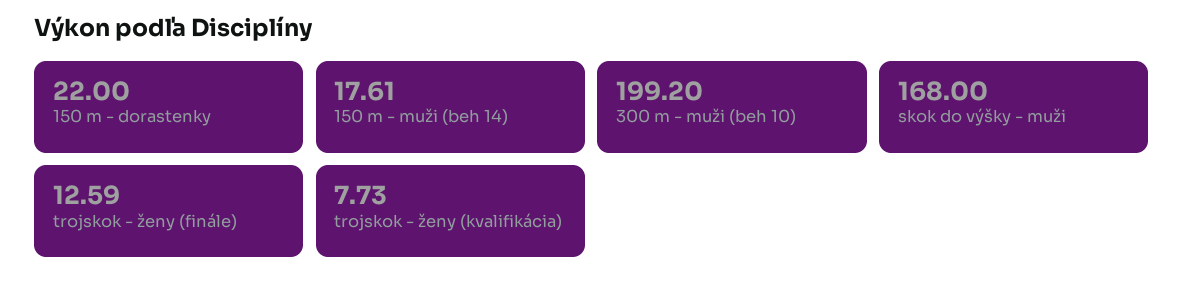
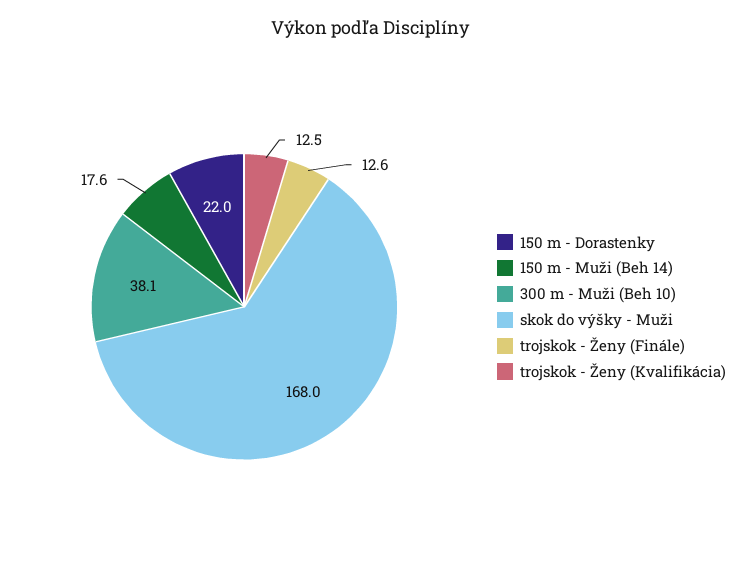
  {
    "150 m - dorastenky": 22,
    "150 m - muži (beh 14)": 17.61,
-   "300 m - muži (beh 10)": 199.2,
+   "300 m - muži (beh 10)": 38.1,
    "skok do výšky - muži": 168,
    "trojskok - ženy (finále)": 12.59,
-   "trojskok - ženy (kvalifikácia)": 7.73
+   "trojskok - ženy (kvalifikácia)": 12.5
  }

